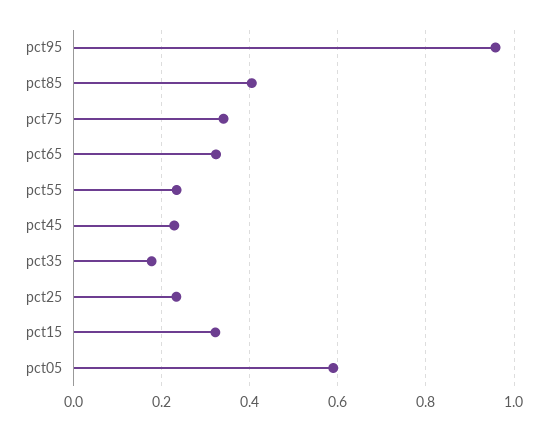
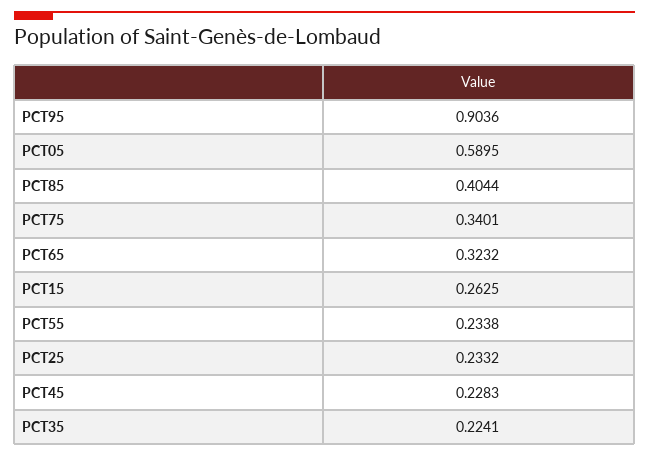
  {
-   "pct95": 0.96,
+   "pct95": 0.9036,
    "pct85": 0.4044,
    "pct75": 0.3401,
    "pct65": 0.3232,
    "pct55": 0.2338,
    "pct45": 0.2283,
-   "pct35": 0.18,
+   "pct35": 0.2241,
    "pct25": 0.2332,
-   "pct15": 0.32,
+   "pct15": 0.2625,
    "pct05": 0.5895
  }

